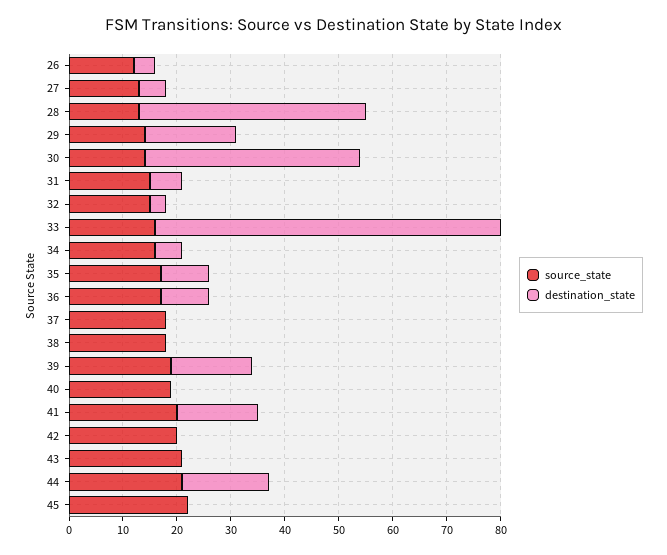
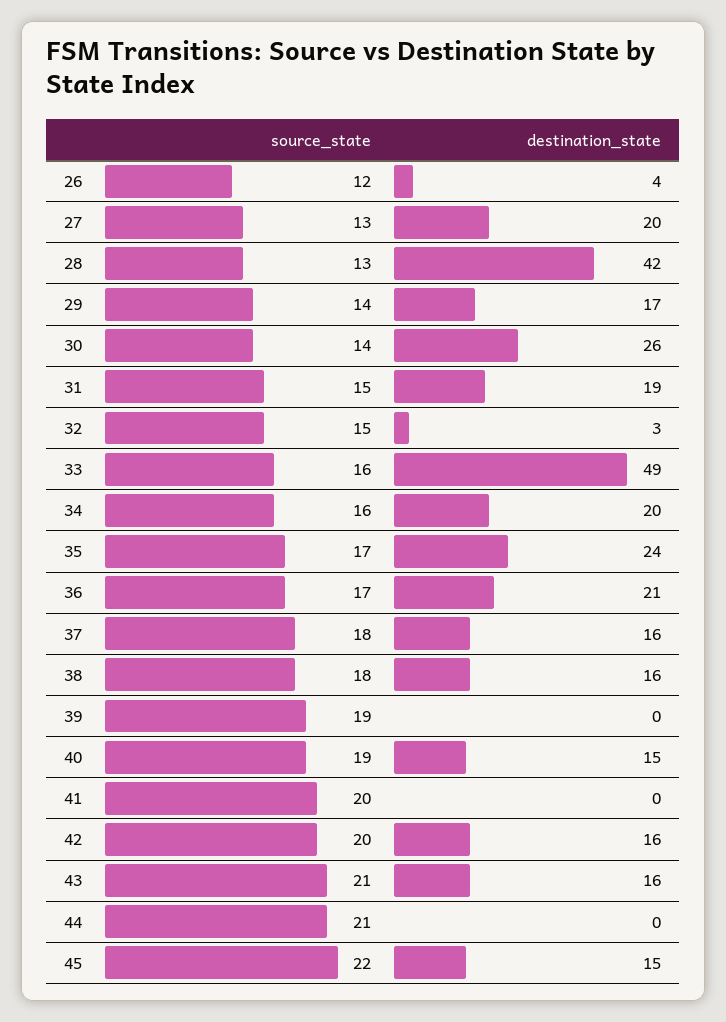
  {
    "source_state": {
      "26": 12,
      "27": 13,
      "28": 13,
      "29": 14,
      "30": 14,
      "31": 15,
      "32": 15,
      "33": 16,
      "34": 16,
      "35": 17,
      "36": 17,
      "37": 18,
      "38": 18,
      "39": 19,
      "40": 19,
      "41": 20,
      "42": 20,
      "43": 21,
      "44": 21,
      "45": 22
    },
    "destination_state": {
      "26": 4,
-     "27": 5,
+     "27": 20,
      "28": 42,
      "29": 17,
-     "30": 40,
+     "30": 26,
-     "31": 5,
+     "31": 19,
      "32": 3,
-     "33": 65,
+     "33": 49,
-     "34": 5,
+     "34": 20,
-     "35": 10,
+     "35": 24,
-     "36": 10,
+     "36": 21,
-     "37": 0,
+     "37": 16,
-     "38": 0,
+     "38": 16,
-     "39": 15,
+     "39": 0,
-     "40": 0,
+     "40": 15,
-     "41": 15,
+     "41": 0,
-     "42": 0,
+     "42": 16,
-     "43": 0,
+     "43": 16,
-     "44": 15,
+     "44": 0,
-     "45": 0
+     "45": 15
    }
  }

